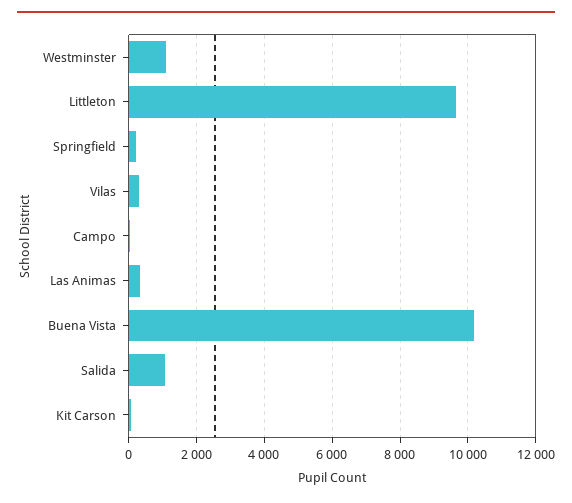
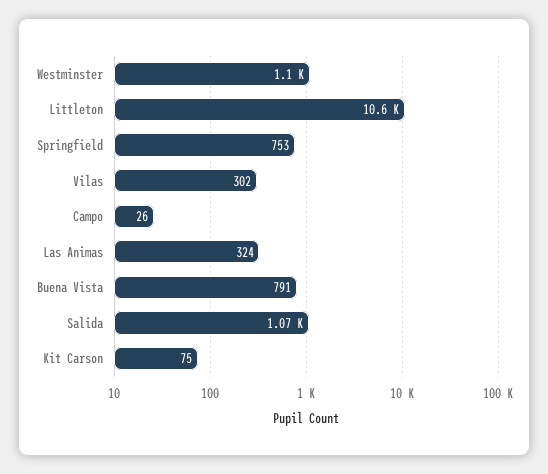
  {
    "Westminster": 1100,
-   "Littleton": 9600,
+   "Littleton": 10600,
-   "Springfield": 200,
+   "Springfield": 753,
    "Vilas": 302,
    "Campo": 26,
    "Las Animas": 324,
-   "Buena Vista": 10200,
+   "Buena Vista": 791,
    "Salida": 1070,
    "Kit Carson": 75
  }

